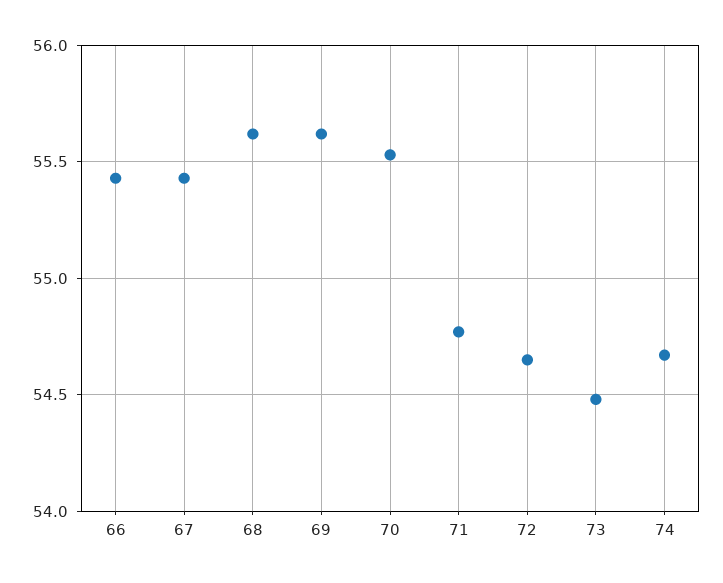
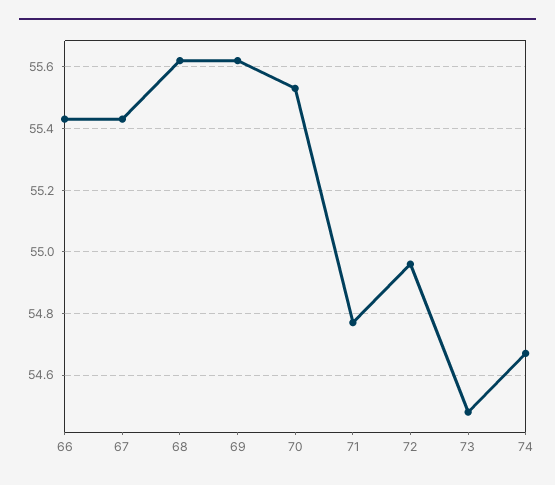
  {
    "66": 55.45,
    "67": 55.45,
    "68": 55.6,
    "69": 55.6,
    "70": 55.55,
    "71": 54.75,
-   "72": 54.65,
+   "72": 54.95,
    "73": 54.5,
    "74": 54.65
  }

